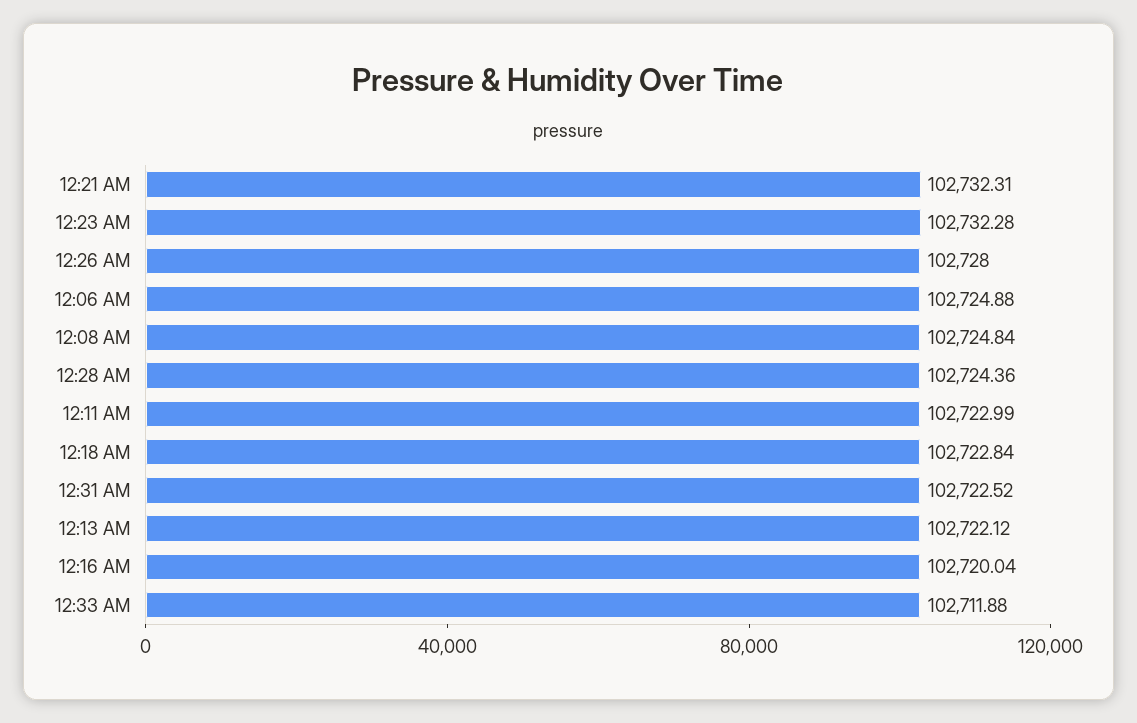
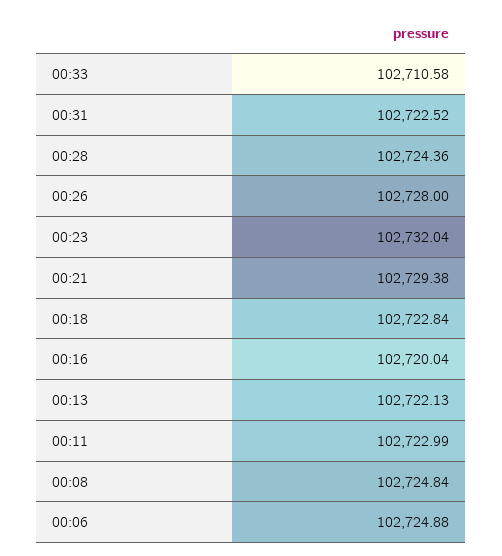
  {
-   "12:21 AM": 102732.31,
+   "12:21 AM": 102729.38,
-   "12:23 AM": 102732.28,
+   "12:23 AM": 102732.04,
    "12:26 AM": 102728,
    "12:06 AM": 102724.88,
    "12:08 AM": 102724.84,
    "12:28 AM": 102724.36,
    "12:11 AM": 102722.99,
    "12:18 AM": 102722.84,
    "12:31 AM": 102722.52,
-   "12:13 AM": 102722.12,
+   "12:13 AM": 102722.13,
    "12:16 AM": 102720.04,
-   "12:33 AM": 102711.88
+   "12:33 AM": 102710.58
  }

